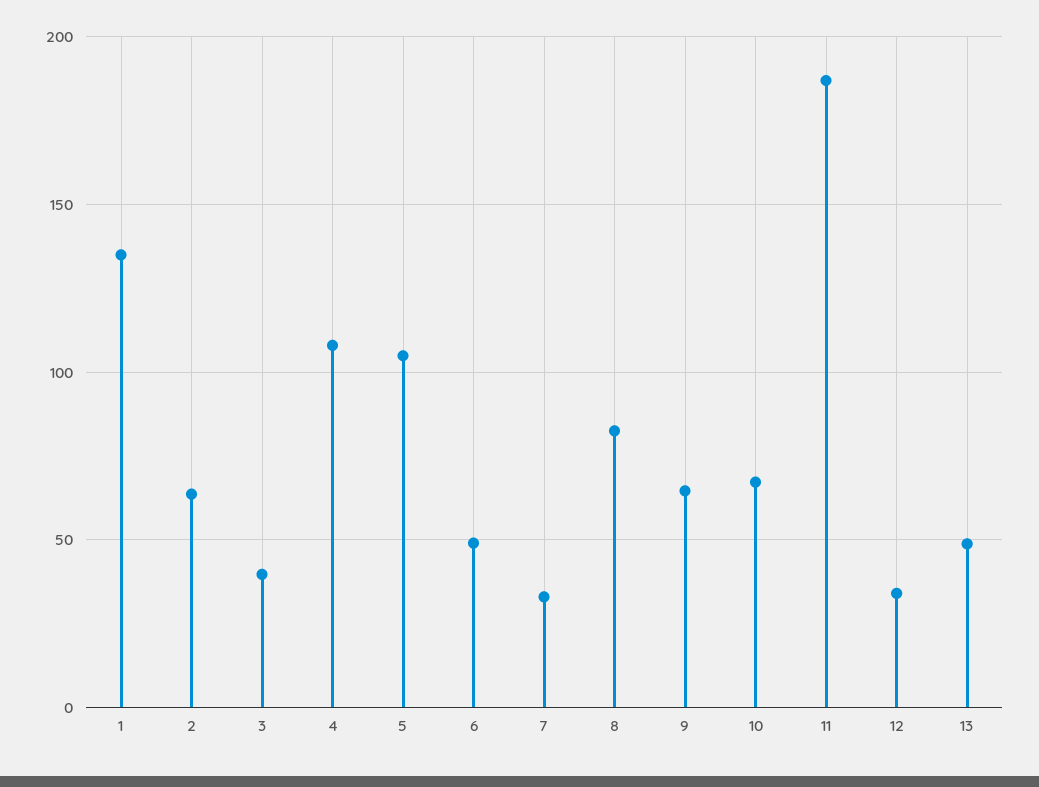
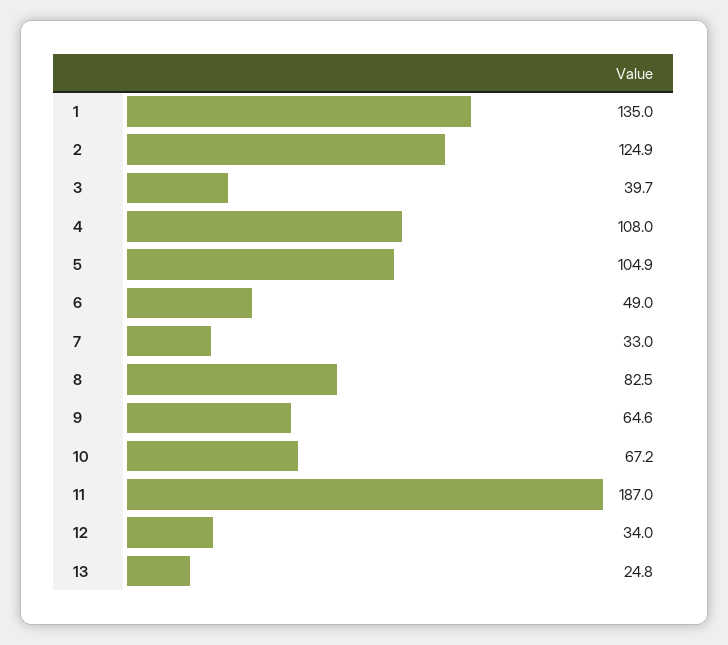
  {
    "1": 135,
-   "2": 65,
+   "2": 124.9,
    "3": 39.7,
    "4": 108,
    "5": 104.9,
    "6": 49,
    "7": 33,
    "8": 82.5,
    "9": 64.6,
    "10": 67.2,
    "11": 187,
    "12": 34,
-   "13": 50
+   "13": 24.8
  }

